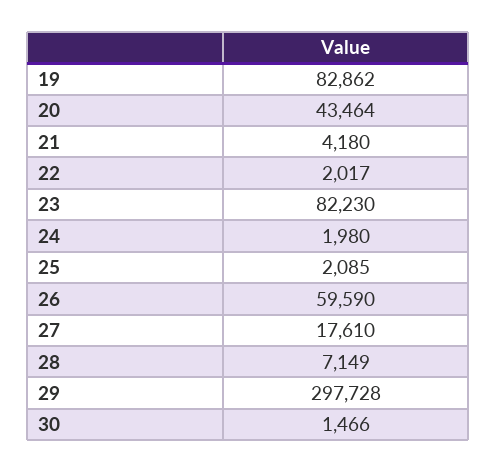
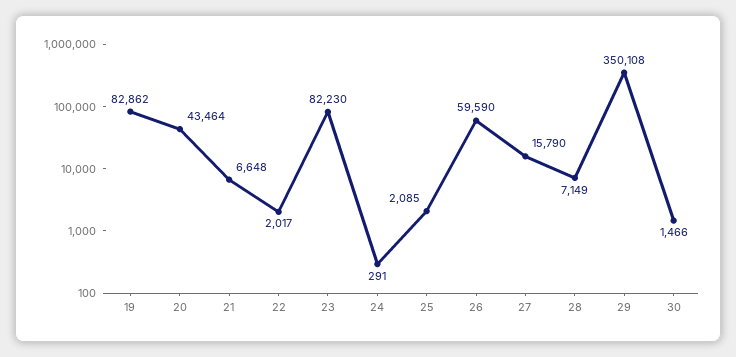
  {
    "19": 82862,
    "20": 43464,
-   "21": 4180,
+   "21": 6648,
    "22": 2017,
    "23": 82230,
-   "24": 1980,
+   "24": 291,
    "25": 2085,
    "26": 59590,
-   "27": 17610,
+   "27": 15790,
    "28": 7149,
-   "29": 297728,
+   "29": 350108,
    "30": 1466
  }

